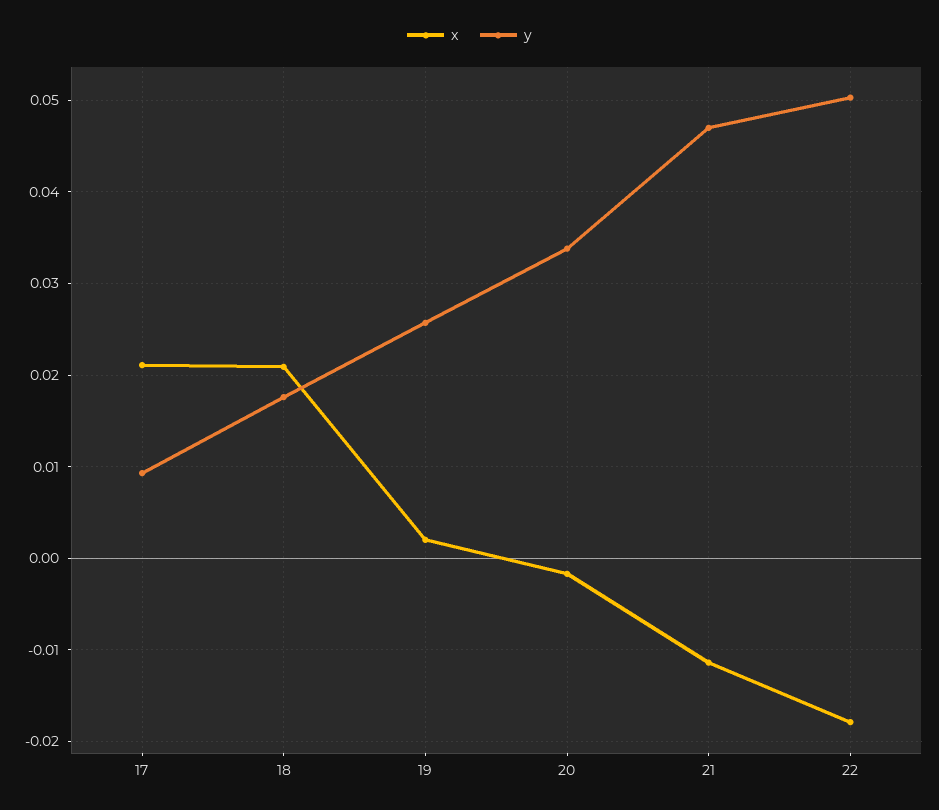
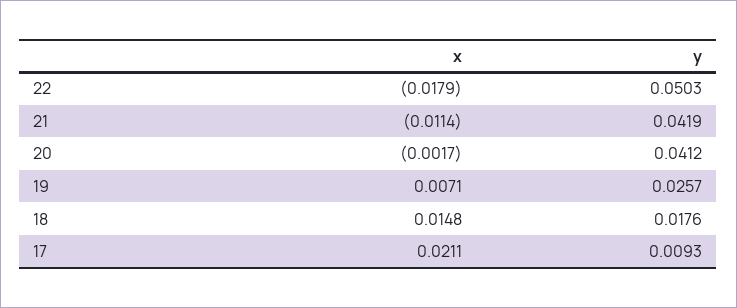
  {
    "x": {
      "17": 0.0211,
-     "18": 0.021,
+     "18": 0.0148,
-     "19": 0.002,
+     "19": 0.0071,
      "20": -0.0017,
      "21": -0.0114,
      "22": -0.0179
    },
    "y": {
      "17": 0.0093,
      "18": 0.0176,
      "19": 0.0257,
-     "20": 0.034,
+     "20": 0.0412,
-     "21": 0.047,
+     "21": 0.0419,
      "22": 0.0503
    }
  }

